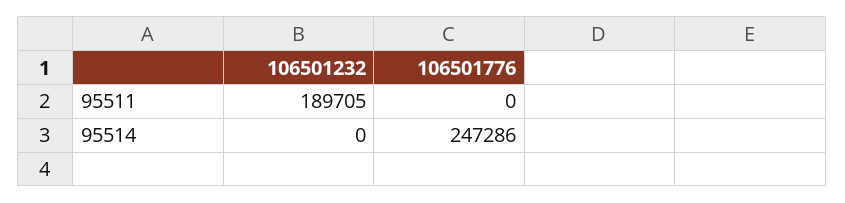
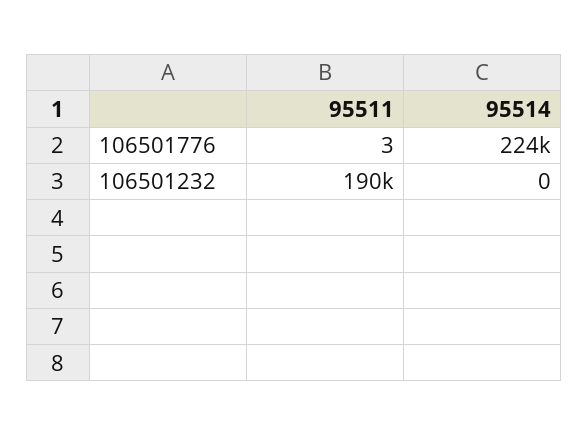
  {
    "106501232": {
      "95511": 189705,
      "95514": 0
    },
    "106501776": {
-     "95511": 0,
+     "95511": 3,
-     "95514": 247286
+     "95514": 224000
    }
  }

